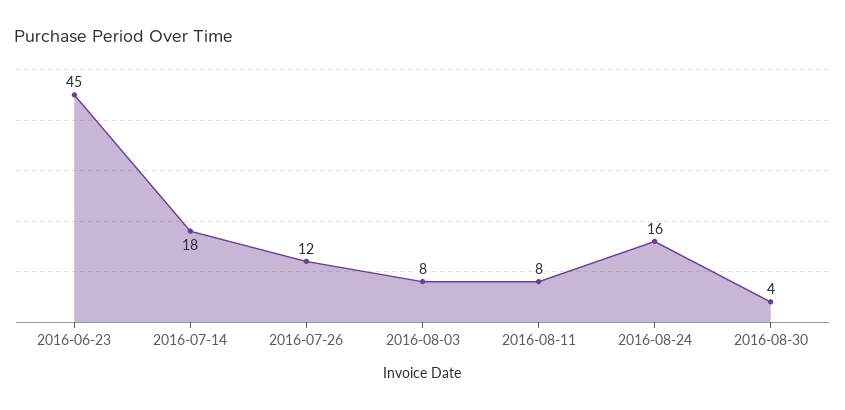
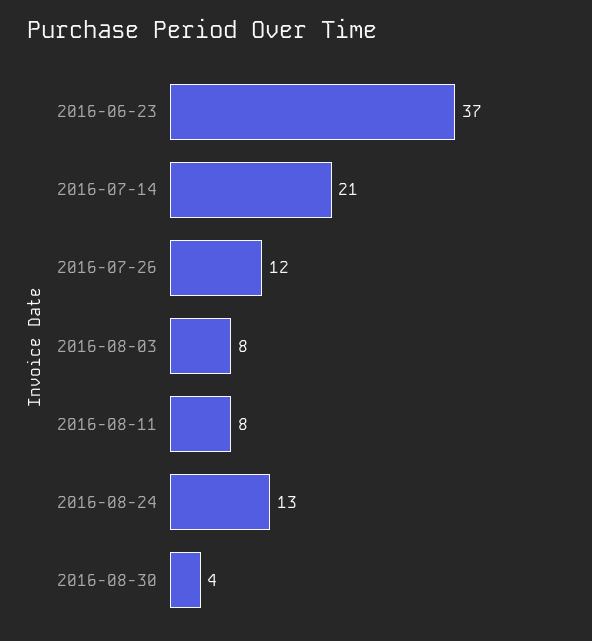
  {
-   "2016-06-23": 45,
+   "2016-06-23": 37,
-   "2016-07-14": 18,
+   "2016-07-14": 21,
    "2016-07-26": 12,
    "2016-08-03": 8,
    "2016-08-11": 8,
-   "2016-08-24": 16,
+   "2016-08-24": 13,
    "2016-08-30": 4
  }

